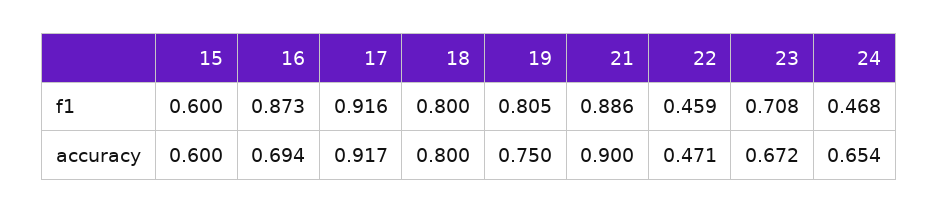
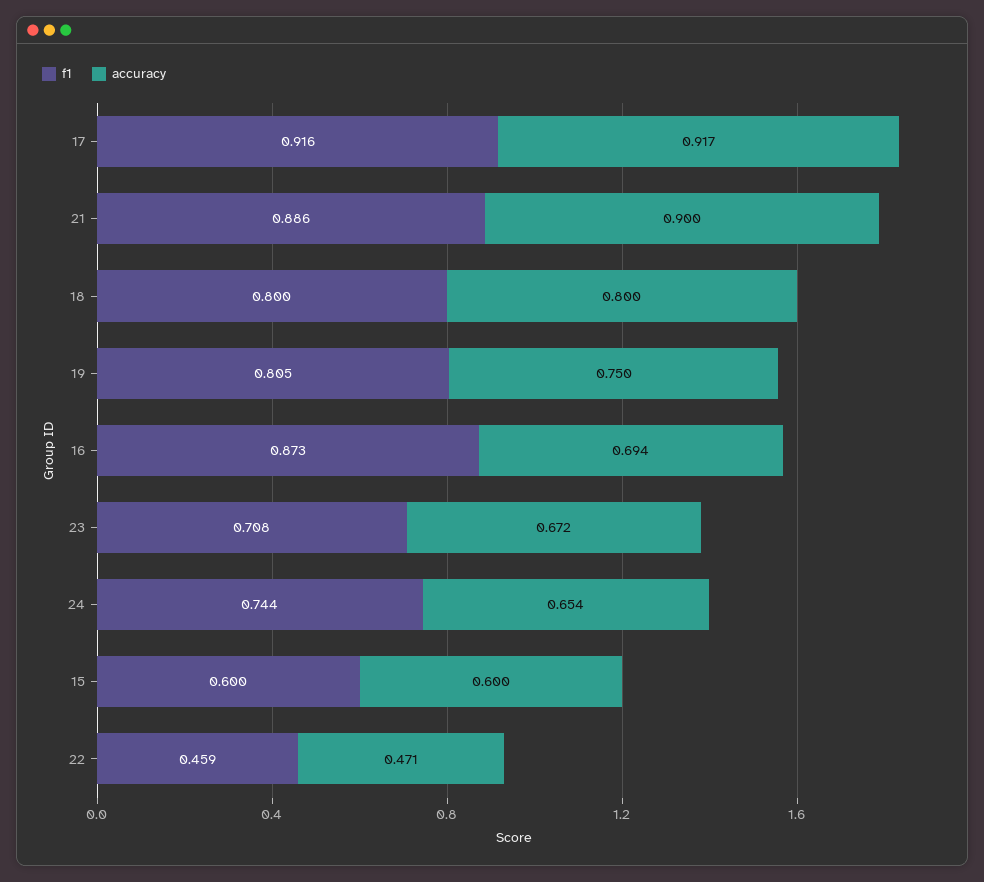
  {
    "f1": {
      "15": 0.6,
      "16": 0.873,
      "17": 0.916,
      "18": 0.8,
      "19": 0.805,
      "21": 0.886,
      "22": 0.459,
      "23": 0.708,
-     "24": 0.468
+     "24": 0.744
    },
    "accuracy": {
      "15": 0.6,
      "16": 0.694,
      "17": 0.917,
      "18": 0.8,
      "19": 0.75,
      "21": 0.9,
      "22": 0.471,
      "23": 0.672,
      "24": 0.654
    }
  }

